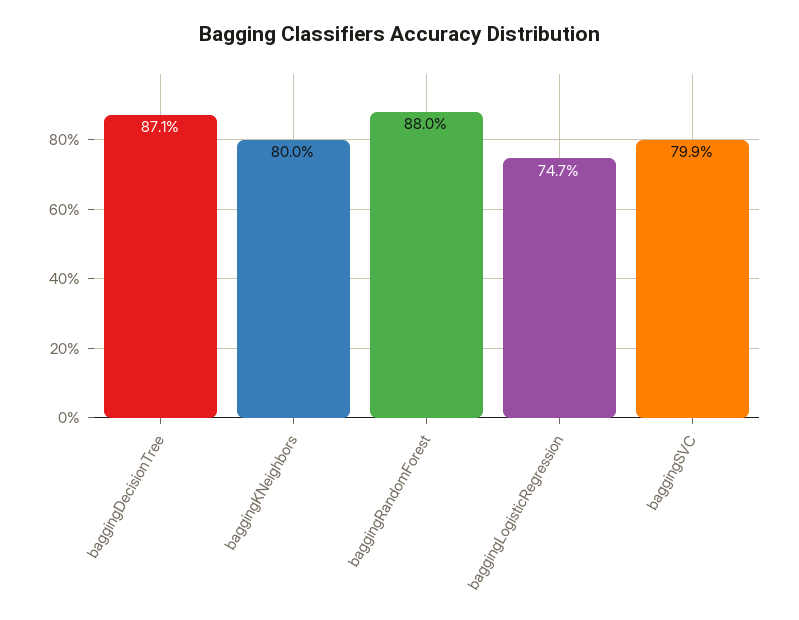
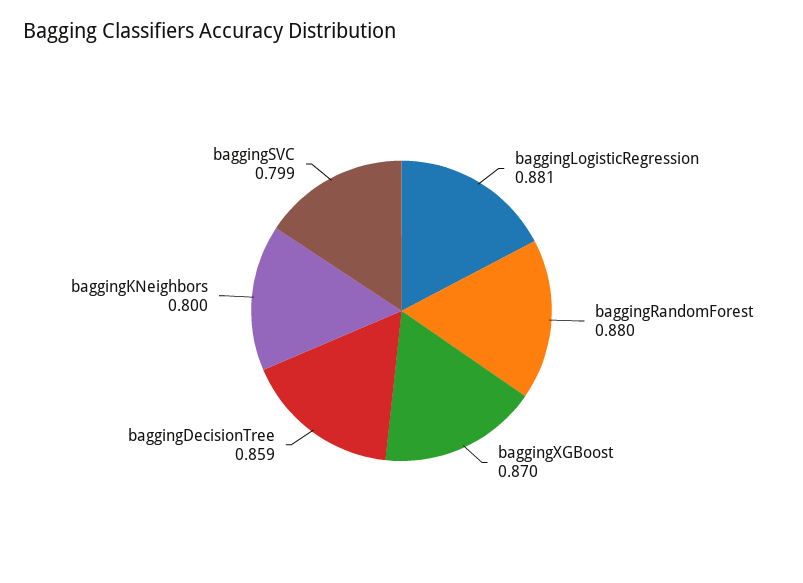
  {
-   "baggingDecisionTree": 0.871,
+   "baggingDecisionTree": 0.859,
    "baggingKNeighbors": 0.8,
    "baggingRandomForest": 0.88,
-   "baggingLogisticRegression": 0.747,
+   "baggingLogisticRegression": 0.881,
-   "baggingSVC": 0.799
+   "baggingSVC": 0.799,
+   "baggingXGBoost": 0.87
  }

